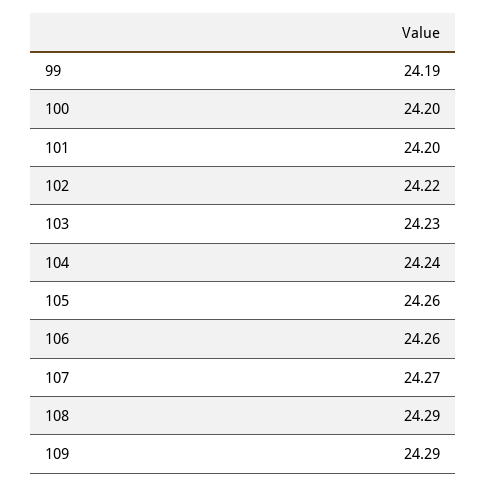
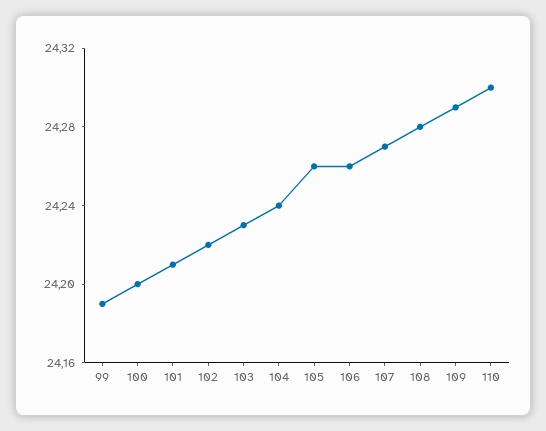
  {
    "99": 24.19,
    "100": 24.2,
-   "101": 24.2,
+   "101": 24.21,
    "102": 24.22,
    "103": 24.23,
    "104": 24.24,
    "105": 24.26,
    "106": 24.26,
    "107": 24.27,
-   "108": 24.29,
+   "108": 24.28,
-   "109": 24.29
+   "109": 24.29,
+   "110": 24.3
  }

